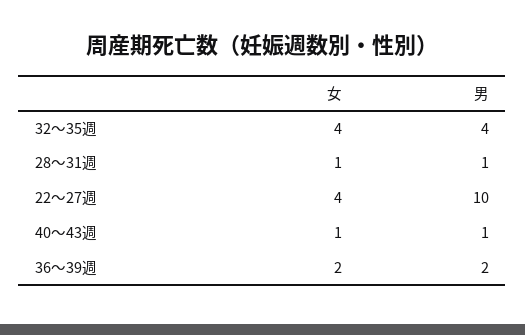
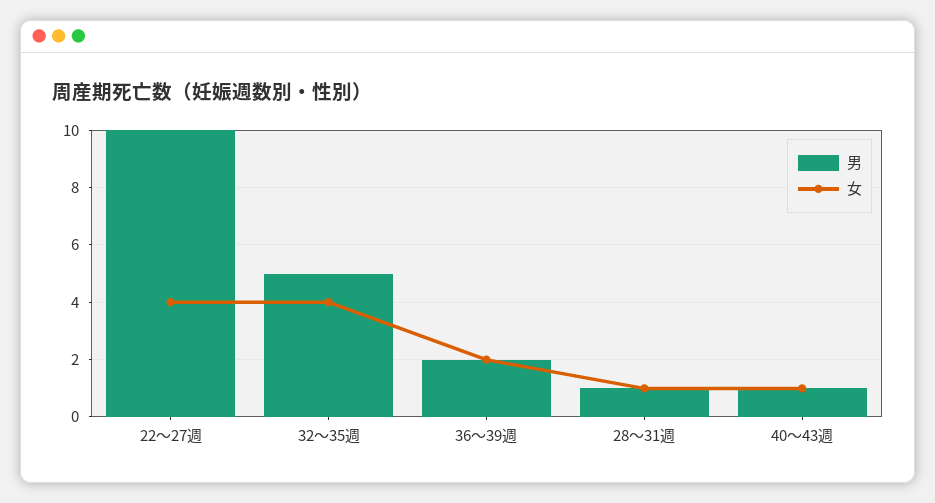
  {
    "女": {
      "32～35週": 4,
      "28～31週": 1,
      "22～27週": 4,
      "40～43週": 1,
      "36～39週": 2
    },
    "男": {
-     "32～35週": 4,
+     "32～35週": 5,
      "28～31週": 1,
      "22～27週": 10,
      "40～43週": 1,
      "36～39週": 2
    }
  }

